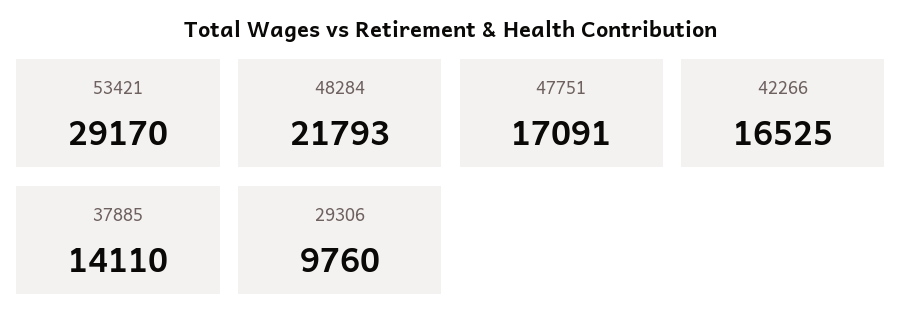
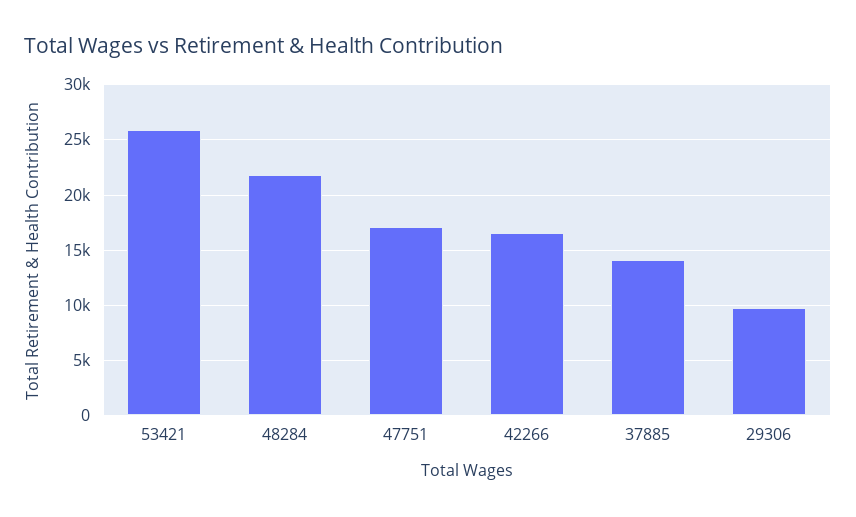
  {
-   "53421": 29170,
+   "53421": 26000,
    "48284": 21793,
    "47751": 17091,
    "42266": 16525,
    "37885": 14110,
    "29306": 9760
  }

